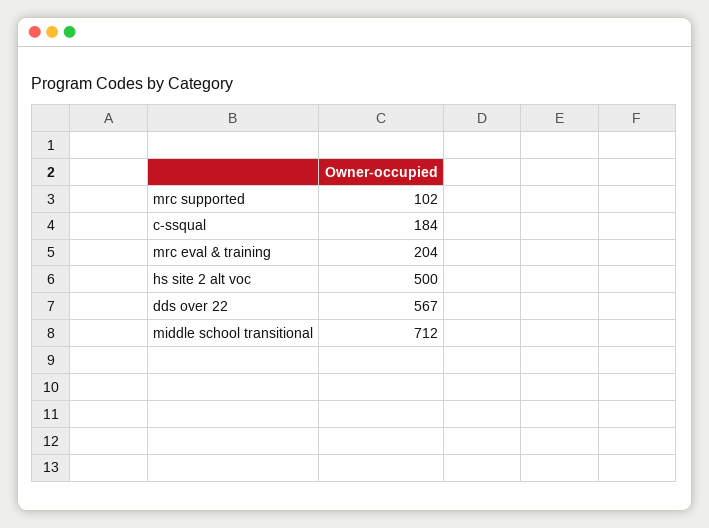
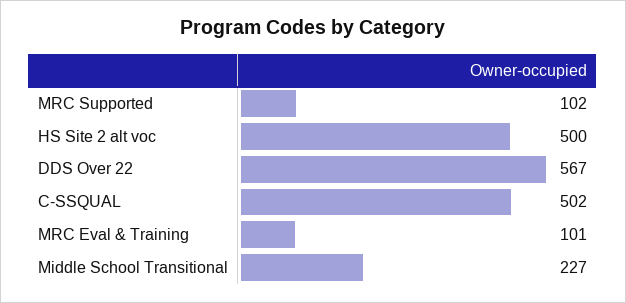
  {
    "mrc supported": 102,
-   "c-ssqual": 184,
+   "c-ssqual": 502,
-   "mrc eval & training": 204,
+   "mrc eval & training": 101,
    "hs site 2 alt voc": 500,
    "dds over 22": 567,
-   "middle school transitional": 712
+   "middle school transitional": 227
  }

